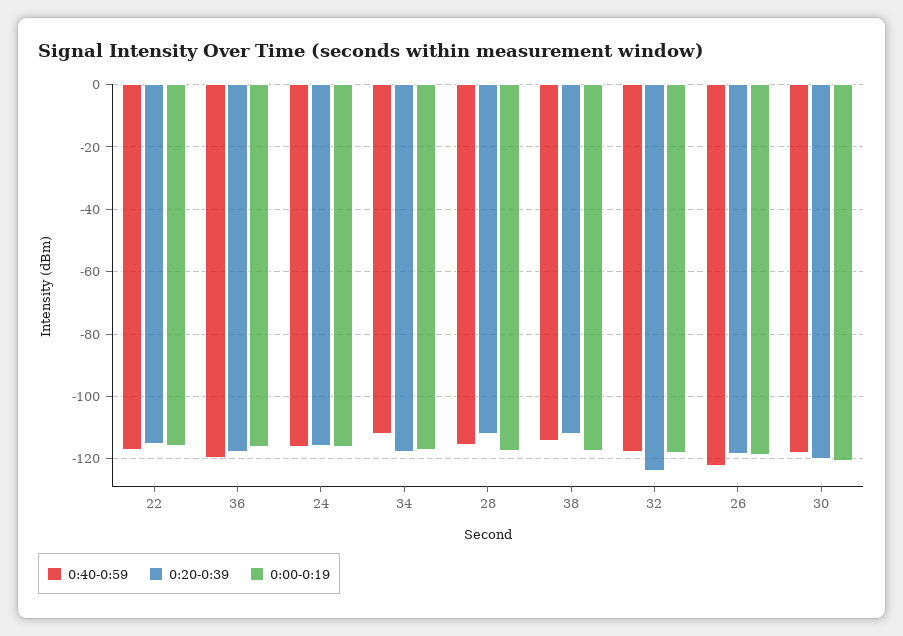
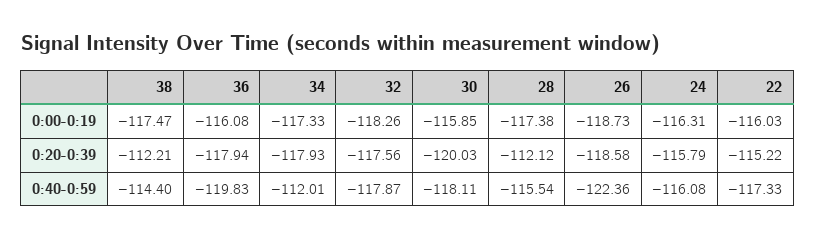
  {
    "0:40-0:59": {
      "22": -117.33,
      "36": -119.83,
      "24": -116.08,
      "34": -112.01,
      "28": -115.54,
      "38": -114.4,
      "32": -117.87,
      "26": -122.36,
      "30": -118.11
    },
    "0:20-0:39": {
      "22": -115.22,
      "36": -117.94,
      "24": -115.79,
      "34": -117.93,
      "28": -112.12,
      "38": -112.21,
-     "32": -124,
+     "32": -117.56,
      "26": -118.58,
      "30": -120.03
    },
    "0:00-0:19": {
      "22": -116.03,
      "36": -116.08,
      "24": -116.31,
      "34": -117.33,
      "28": -117.38,
      "38": -117.47,
      "32": -118.26,
      "26": -118.73,
-     "30": -120
+     "30": -115.85
    }
  }

